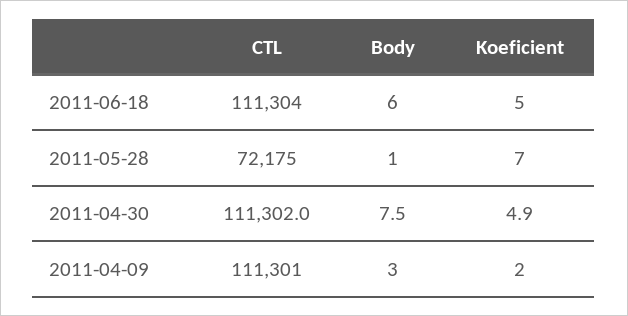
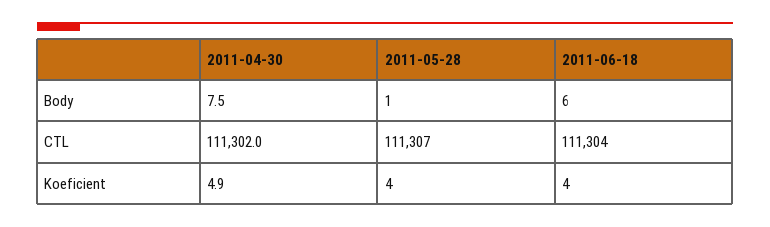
  {
    "CTL": {
      "2011-06-18": 111304,
-     "2011-05-28": 72175,
+     "2011-05-28": 111307,
-     "2011-04-30": 111302,
+     "2011-04-30": 111302
-     "2011-04-09": 111301
    },
    "Body": {
      "2011-06-18": 6,
      "2011-05-28": 1,
-     "2011-04-30": 7.5,
+     "2011-04-30": 7.5
-     "2011-04-09": 3
    },
    "Koeficient": {
-     "2011-06-18": 5,
+     "2011-06-18": 4,
-     "2011-05-28": 7,
+     "2011-05-28": 4,
-     "2011-04-30": 4.9,
+     "2011-04-30": 4.9
-     "2011-04-09": 2
    }
  }

